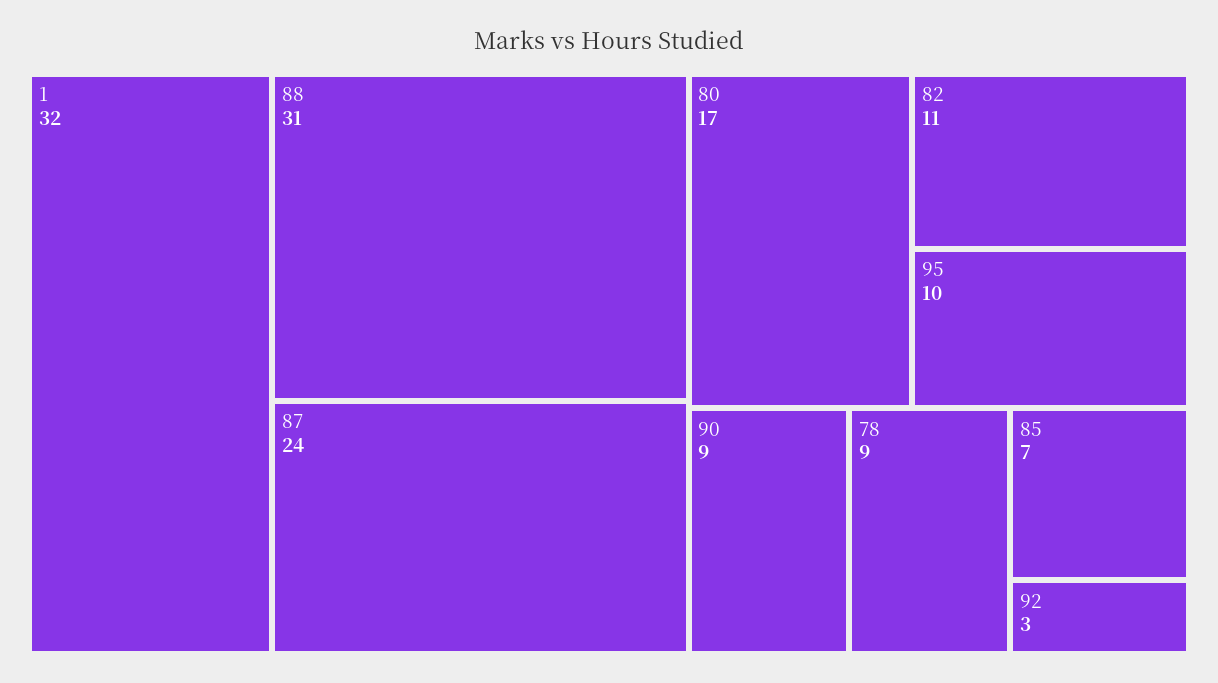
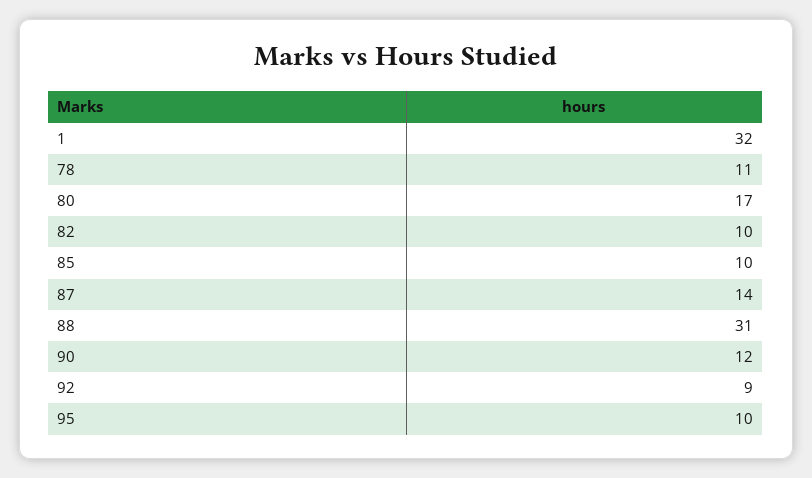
  {
    "1": 32,
    "88": 31,
-   "87": 24,
+   "87": 14,
    "80": 17,
-   "82": 11,
+   "82": 10,
    "95": 10,
-   "90": 9,
+   "90": 12,
-   "78": 9,
+   "78": 11,
-   "85": 7,
+   "85": 10,
-   "92": 3
+   "92": 9
  }

